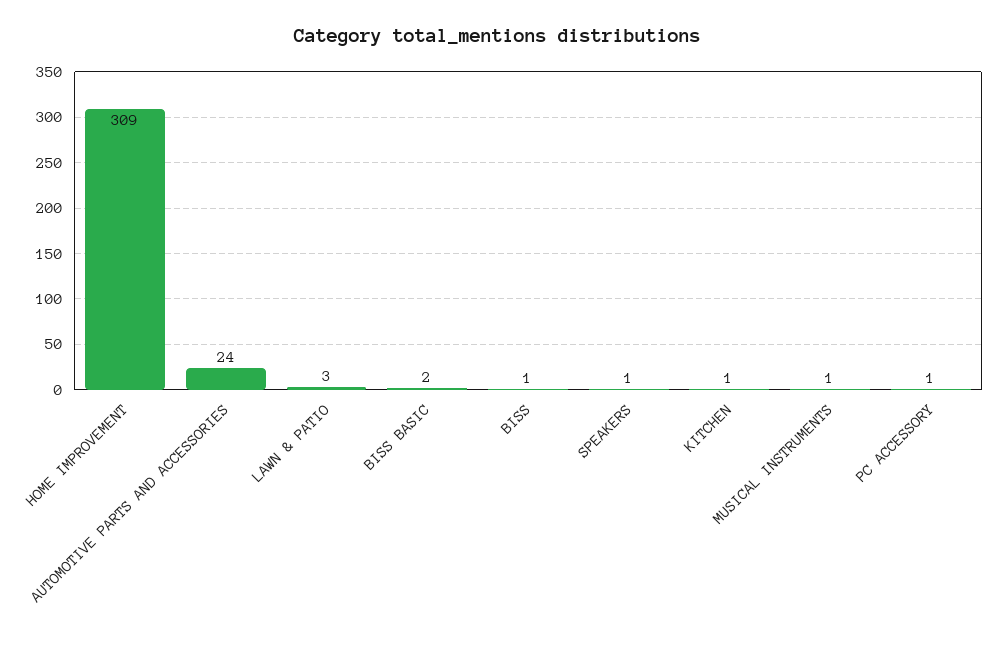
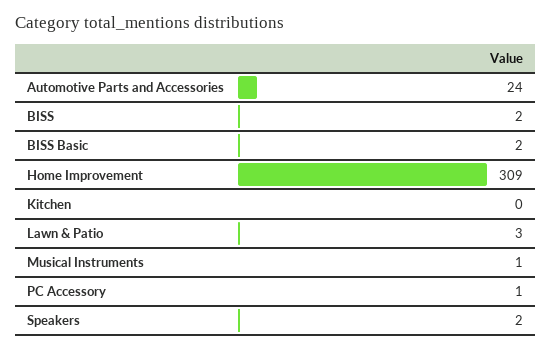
  {
    "HOME IMPROVEMENT": 309,
    "AUTOMOTIVE PARTS AND ACCESSORIES": 24,
    "LAWN & PATIO": 3,
    "BISS BASIC": 2,
-   "BISS": 1,
+   "BISS": 2,
-   "SPEAKERS": 1,
+   "SPEAKERS": 2,
-   "KITCHEN": 1,
+   "KITCHEN": 0,
    "MUSICAL INSTRUMENTS": 1,
    "PC ACCESSORY": 1
  }

